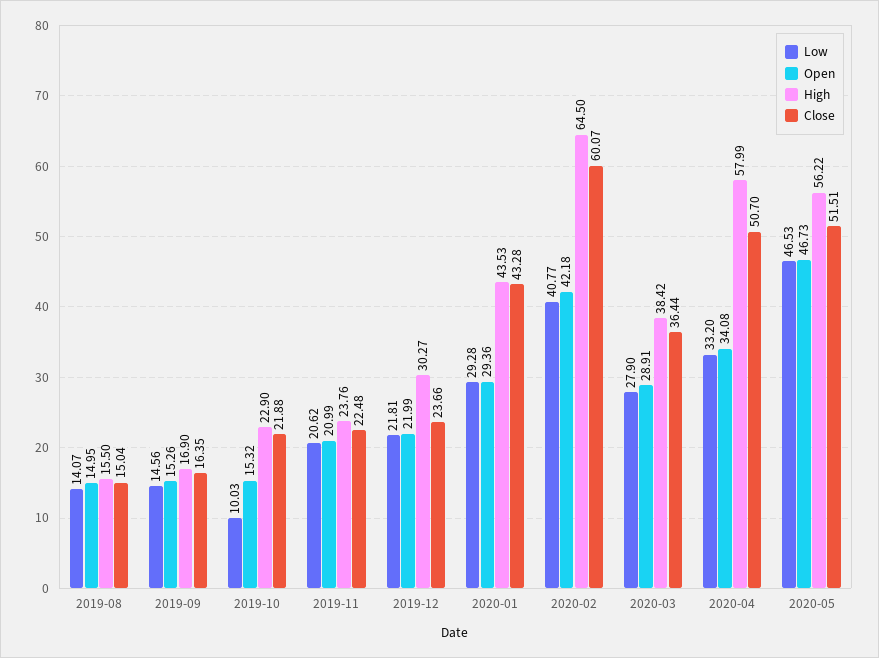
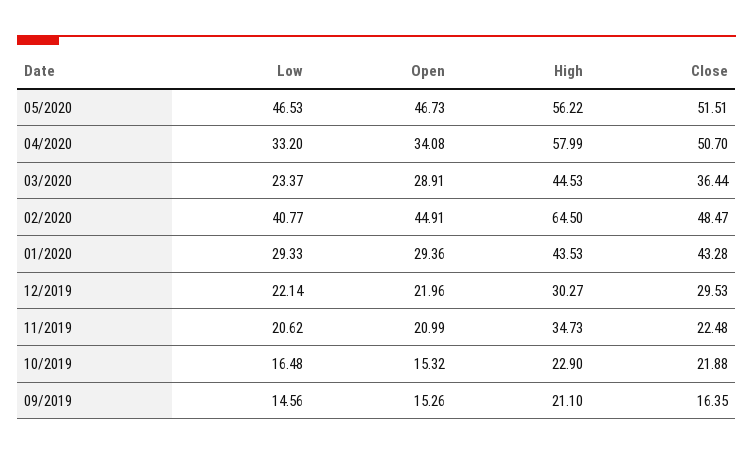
  {
    "Low": {
-     "2019-08": 14.07,
      "2019-09": 14.56,
-     "2019-10": 10.03,
+     "2019-10": 16.48,
      "2019-11": 20.62,
-     "2019-12": 21.81,
+     "2019-12": 22.14,
-     "2020-01": 29.28,
+     "2020-01": 29.33,
      "2020-02": 40.77,
-     "2020-03": 27.9,
+     "2020-03": 23.37,
      "2020-04": 33.2,
      "2020-05": 46.53
    },
    "Open": {
-     "2019-08": 14.95,
      "2019-09": 15.26,
      "2019-10": 15.32,
      "2019-11": 20.99,
-     "2019-12": 21.99,
+     "2019-12": 21.96,
      "2020-01": 29.36,
-     "2020-02": 42.18,
+     "2020-02": 44.91,
      "2020-03": 28.91,
      "2020-04": 34.08,
      "2020-05": 46.73
    },
    "High": {
-     "2019-08": 15.5,
-     "2019-09": 16.9,
+     "2019-09": 21.1,
      "2019-10": 22.9,
-     "2019-11": 23.76,
+     "2019-11": 34.73,
      "2019-12": 30.27,
      "2020-01": 43.53,
      "2020-02": 64.5,
-     "2020-03": 38.42,
+     "2020-03": 44.53,
      "2020-04": 57.99,
      "2020-05": 56.22
    },
    "Close": {
-     "2019-08": 15.04,
      "2019-09": 16.35,
      "2019-10": 21.88,
      "2019-11": 22.48,
-     "2019-12": 23.66,
+     "2019-12": 29.53,
      "2020-01": 43.28,
-     "2020-02": 60.07,
+     "2020-02": 48.47,
      "2020-03": 36.44,
      "2020-04": 50.7,
      "2020-05": 51.51
    }
  }

